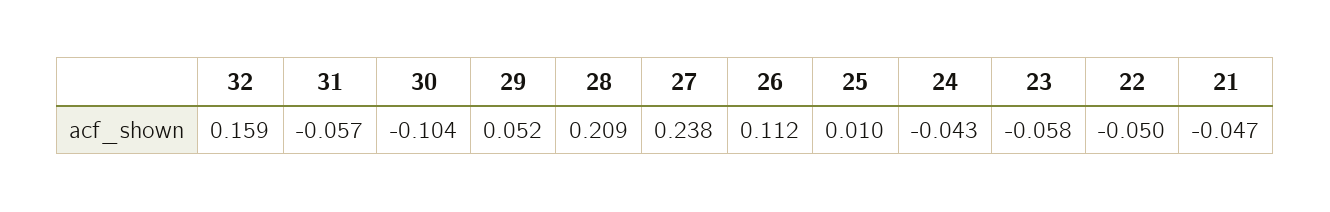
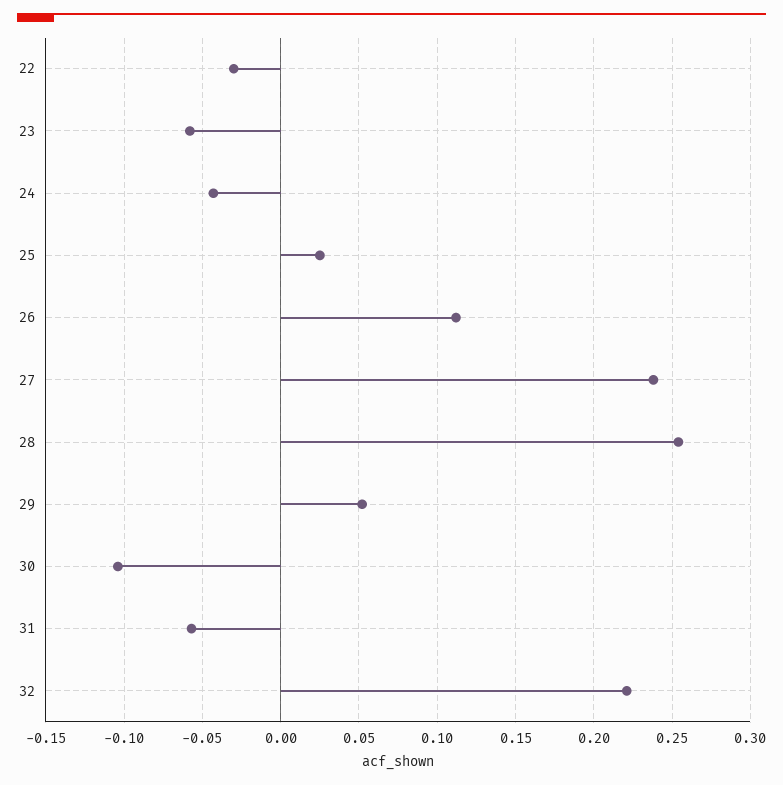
  {
-   "32": 0.159,
+   "32": 0.22,
    "31": -0.057,
    "30": -0.104,
    "29": 0.052,
-   "28": 0.209,
+   "28": 0.255,
    "27": 0.238,
    "26": 0.112,
-   "25": 0.01,
+   "25": 0.025,
    "24": -0.043,
    "23": -0.058,
-   "22": -0.05,
+   "22": -0.03
-   "21": -0.047
  }

